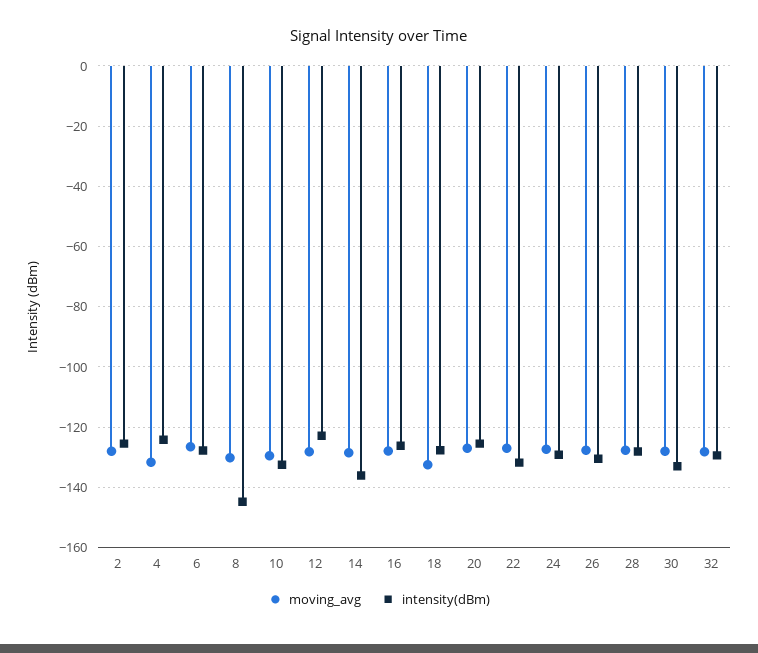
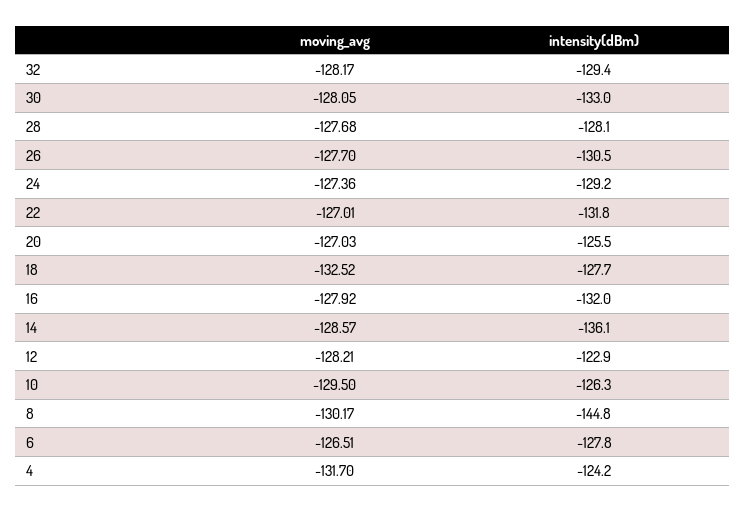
  {
    "moving_avg": {
-     "2": -128,
      "4": -131.7,
      "6": -126.51,
      "8": -130.17,
      "10": -129.5,
      "12": -128.21,
      "14": -128.57,
      "16": -127.92,
      "18": -132.52,
      "20": -127.03,
      "22": -127.01,
      "24": -127.36,
      "26": -127.7,
      "28": -127.68,
      "30": -128.05,
      "32": -128.17
    },
    "intensity(dBm)": {
-     "2": -126,
      "4": -124.2,
      "6": -127.8,
      "8": -144.8,
-     "10": -132,
+     "10": -126.3,
      "12": -122.9,
      "14": -136.1,
-     "16": -126,
+     "16": -132,
      "18": -127.7,
      "20": -125.5,
      "22": -131.8,
      "24": -129.2,
      "26": -130.5,
      "28": -128.1,
      "30": -133,
      "32": -129.4
    }
  }

